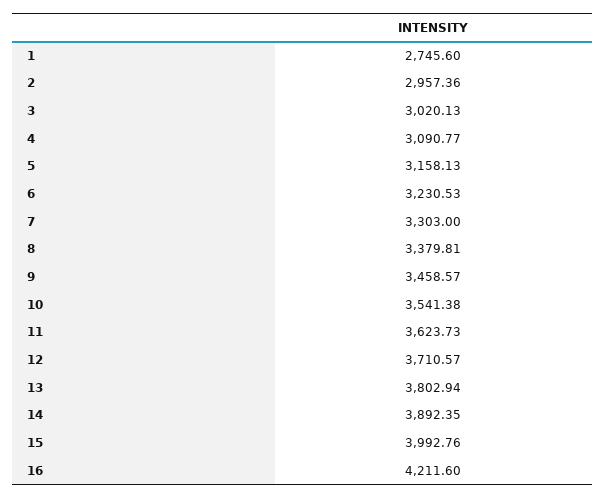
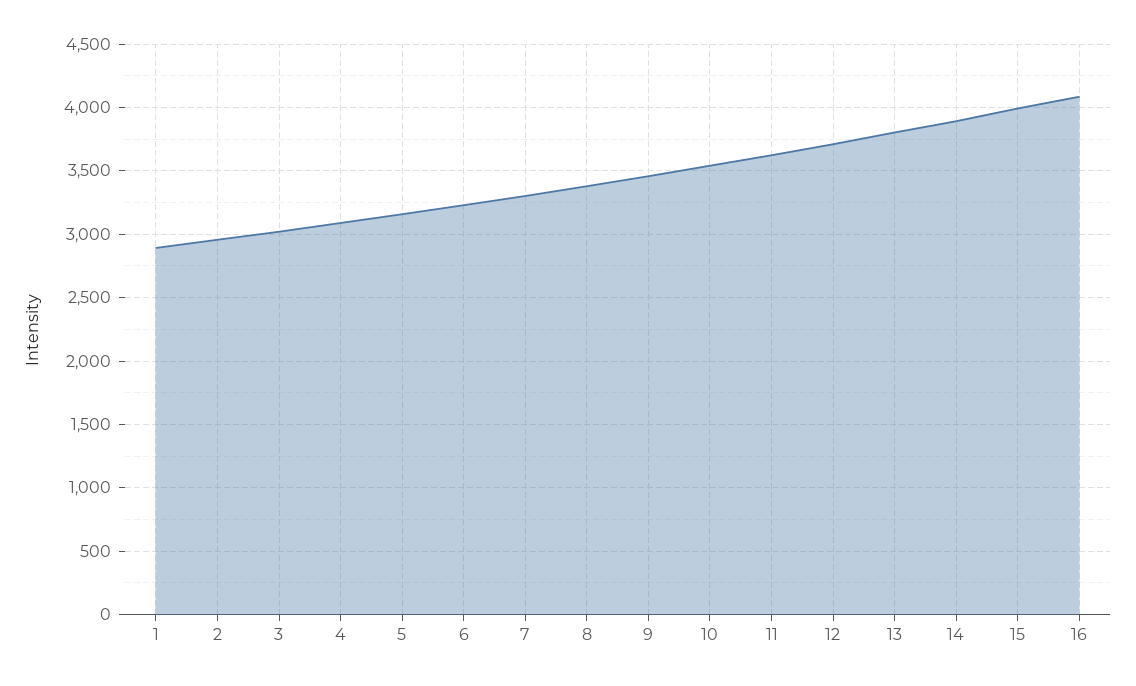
  {
-   "1": 2745.6,
+   "1": 2900,
    "2": 2957.36,
    "3": 3020.13,
    "4": 3090.77,
    "5": 3158.13,
    "6": 3230.53,
    "7": 3303,
    "8": 3379.81,
    "9": 3458.57,
    "10": 3541.38,
    "11": 3623.73,
    "12": 3710.57,
    "13": 3802.94,
    "14": 3892.35,
    "15": 3992.76,
-   "16": 4211.6
+   "16": 4100
  }

